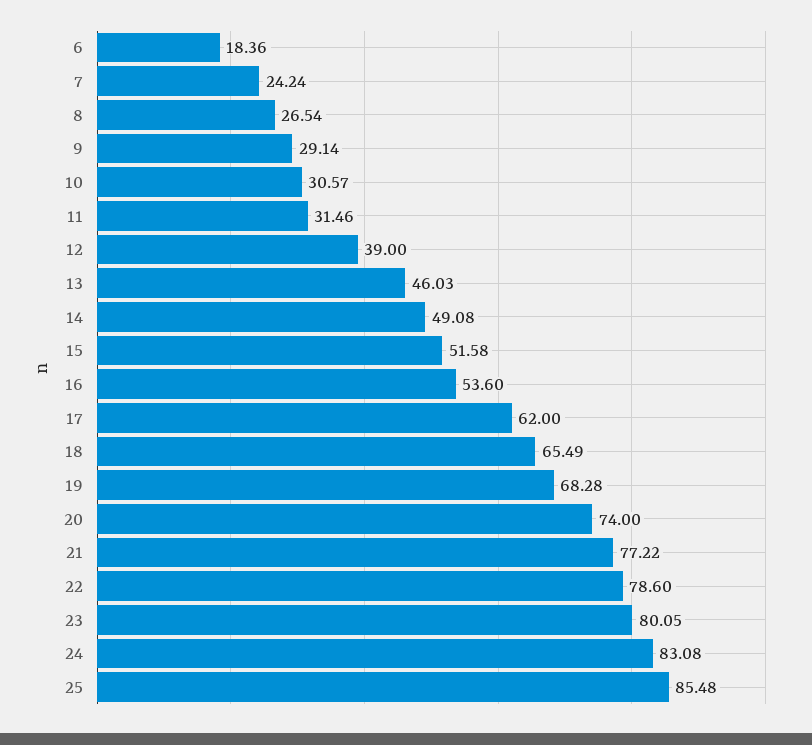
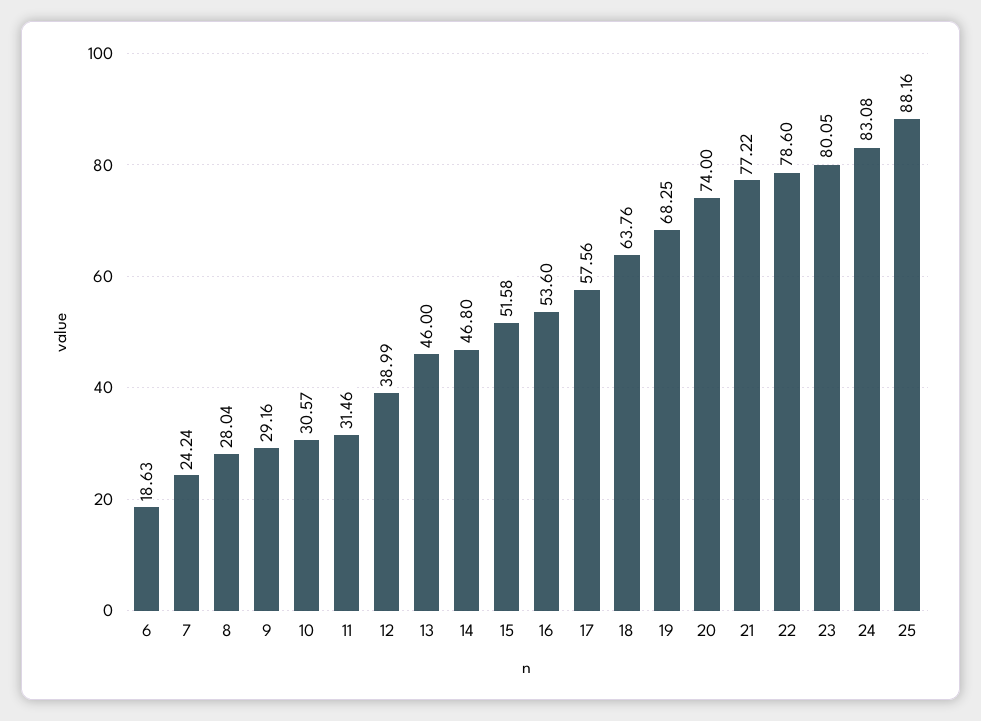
  {
-   "6": 18.36,
+   "6": 18.63,
    "7": 24.24,
-   "8": 26.54,
+   "8": 28.04,
-   "9": 29.14,
+   "9": 29.16,
    "10": 30.57,
    "11": 31.46,
-   "12": 39,
+   "12": 38.99,
-   "13": 46.03,
+   "13": 46,
-   "14": 49.08,
+   "14": 46.8,
    "15": 51.58,
    "16": 53.6,
-   "17": 62,
+   "17": 57.56,
-   "18": 65.49,
+   "18": 63.76,
-   "19": 68.28,
+   "19": 68.25,
    "20": 74,
    "21": 77.22,
    "22": 78.6,
    "23": 80.05,
    "24": 83.08,
-   "25": 85.48
+   "25": 88.16
  }

